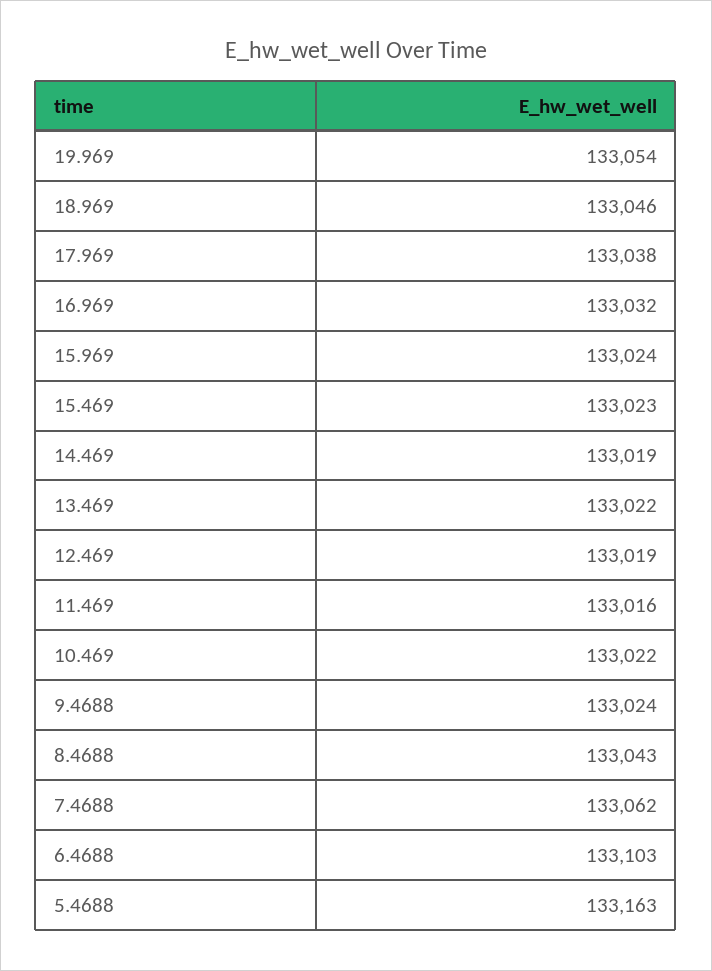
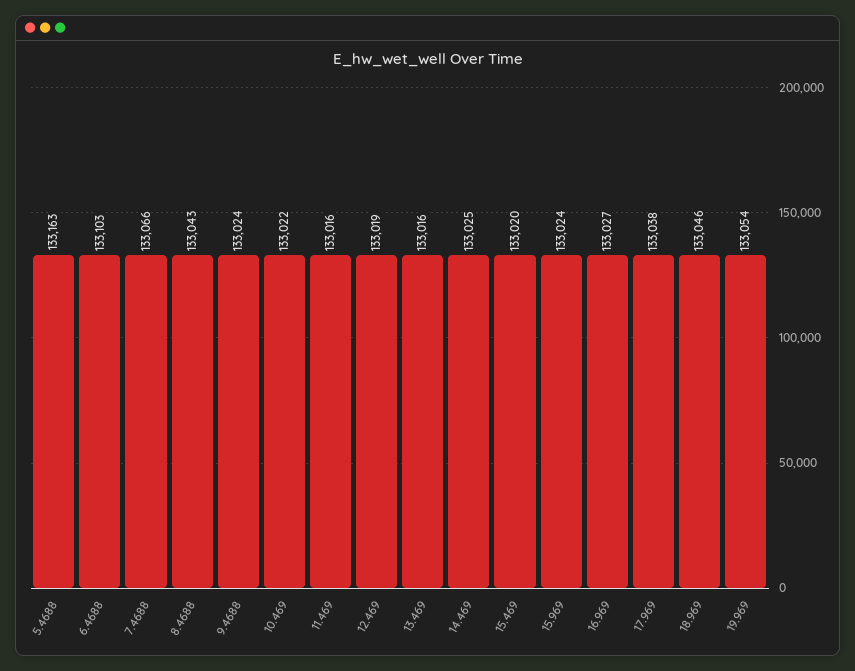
  {
    "19.969": 133054,
    "18.969": 133046,
    "17.969": 133038,
-   "16.969": 133032,
+   "16.969": 133027,
    "15.969": 133024,
-   "15.469": 133023,
+   "15.469": 133020,
-   "14.469": 133019,
+   "14.469": 133025,
-   "13.469": 133022,
+   "13.469": 133016,
    "12.469": 133019,
    "11.469": 133016,
    "10.469": 133022,
    "9.4688": 133024,
    "8.4688": 133043,
-   "7.4688": 133062,
+   "7.4688": 133066,
    "6.4688": 133103,
    "5.4688": 133163
  }

